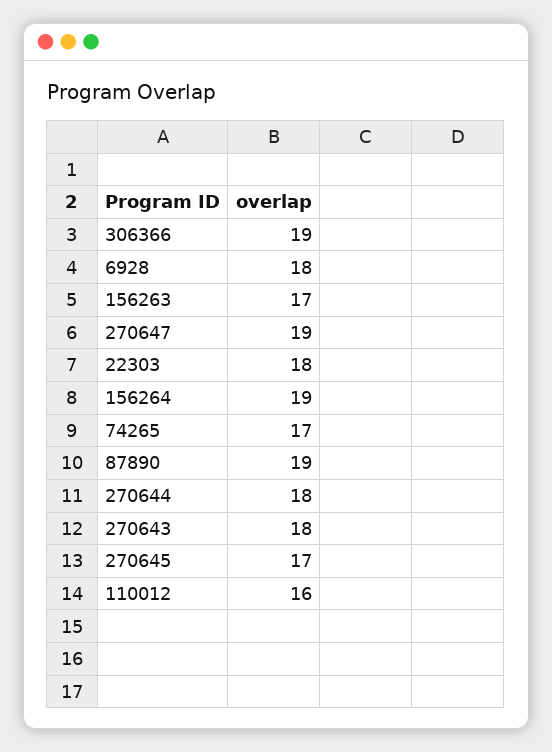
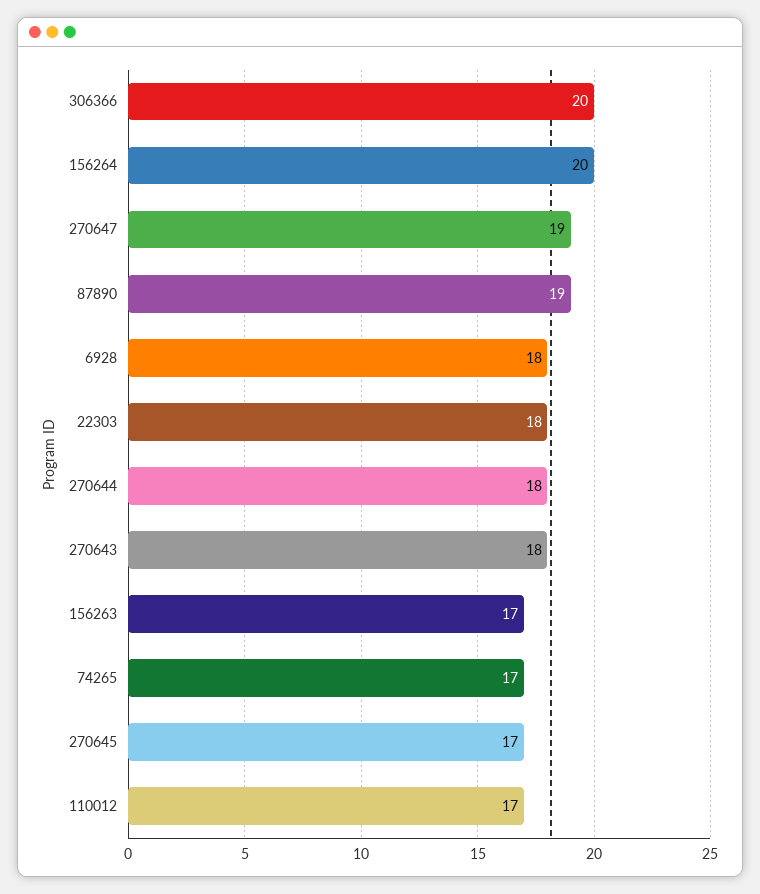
  {
-   "306366": 19,
+   "306366": 20,
    "6928": 18,
    "156263": 17,
    "270647": 19,
    "22303": 18,
-   "156264": 19,
+   "156264": 20,
    "74265": 17,
    "87890": 19,
    "270644": 18,
    "270643": 18,
    "270645": 17,
-   "110012": 16
+   "110012": 17
  }

